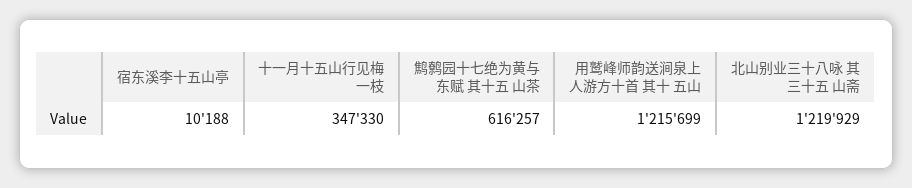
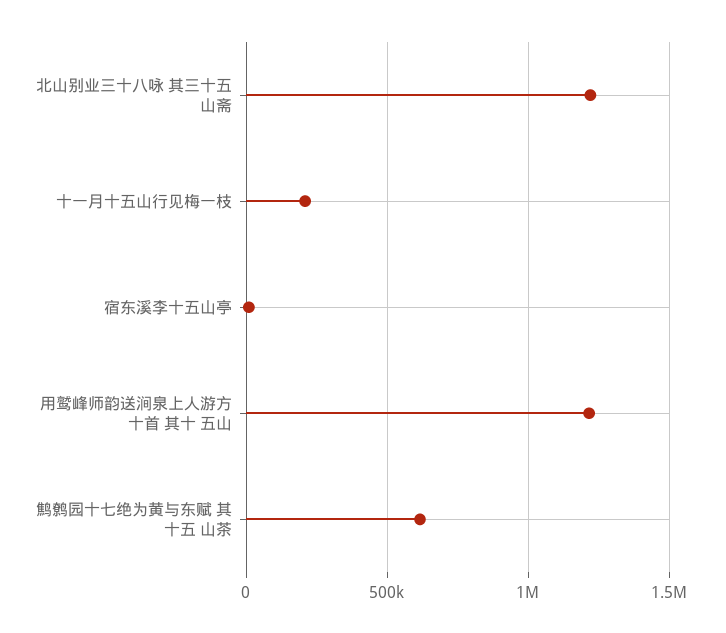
  {
    "宿东溪李十五山亭": 10188,
-   "十一月十五山行见梅一枝": 347330,
+   "十一月十五山行见梅一枝": 200000,
    "鹪鹩园十七绝为黄与东赋 其十五 山茶": 616257,
    "用鹫峰师韵送涧泉上人游方十首 其十 五山": 1215699,
    "北山别业三十八咏 其三十五 山斋": 1219929
  }

